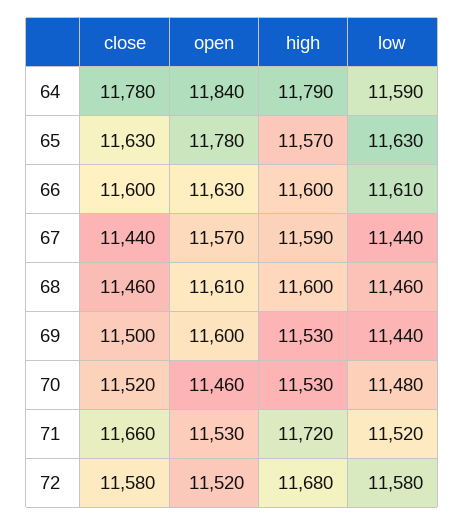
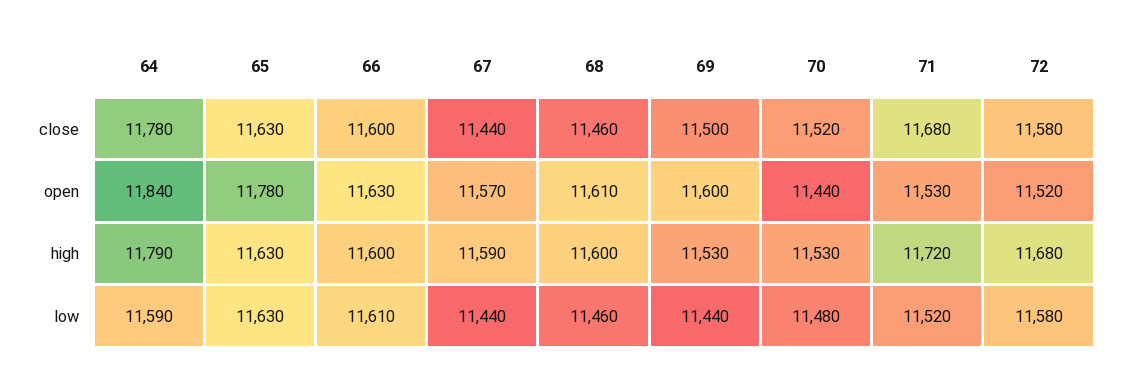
  {
    "close": {
      "64": 11780,
      "65": 11630,
      "66": 11600,
      "67": 11440,
      "68": 11460,
      "69": 11500,
      "70": 11520,
-     "71": 11660,
+     "71": 11680,
      "72": 11580
    },
    "open": {
      "64": 11840,
      "65": 11780,
      "66": 11630,
      "67": 11570,
      "68": 11610,
      "69": 11600,
-     "70": 11460,
+     "70": 11440,
      "71": 11530,
      "72": 11520
    },
    "high": {
      "64": 11790,
-     "65": 11570,
+     "65": 11630,
      "66": 11600,
      "67": 11590,
      "68": 11600,
      "69": 11530,
      "70": 11530,
      "71": 11720,
      "72": 11680
    },
    "low": {
      "64": 11590,
      "65": 11630,
      "66": 11610,
      "67": 11440,
      "68": 11460,
      "69": 11440,
      "70": 11480,
      "71": 11520,
      "72": 11580
    }
  }

